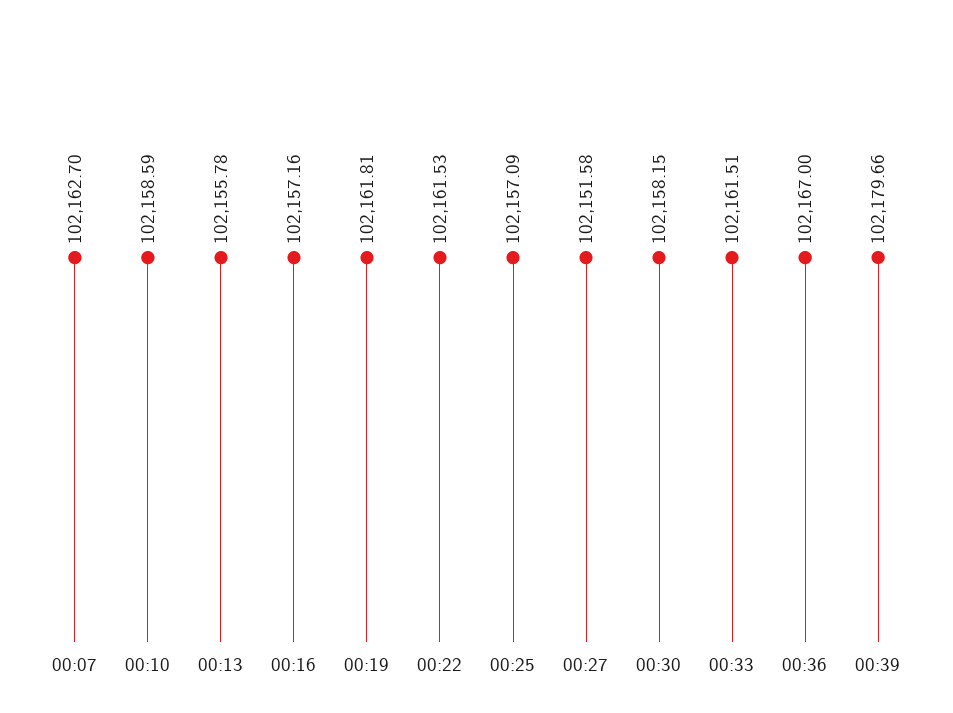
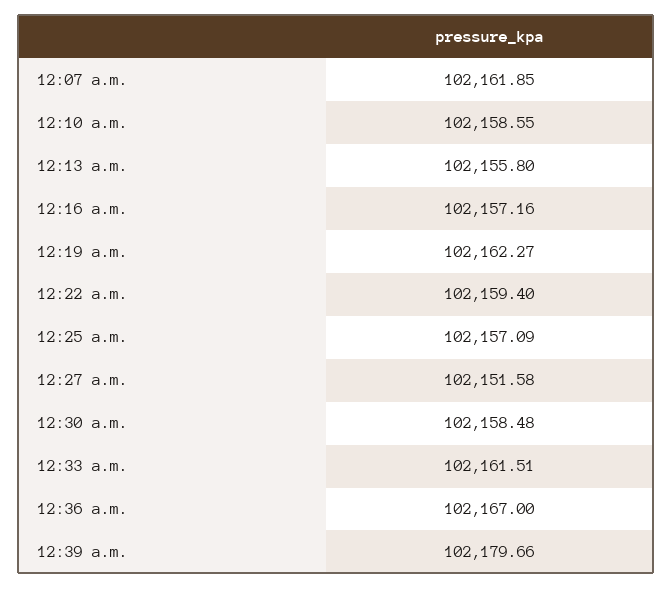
  {
-   "00:07": 102162.7,
+   "00:07": 102161.85,
-   "00:10": 102158.59,
+   "00:10": 102158.55,
-   "00:13": 102155.78,
+   "00:13": 102155.8,
    "00:16": 102157.16,
-   "00:19": 102161.81,
+   "00:19": 102162.27,
-   "00:22": 102161.53,
+   "00:22": 102159.4,
    "00:25": 102157.09,
    "00:27": 102151.58,
-   "00:30": 102158.15,
+   "00:30": 102158.48,
    "00:33": 102161.51,
    "00:36": 102167,
    "00:39": 102179.66
  }

